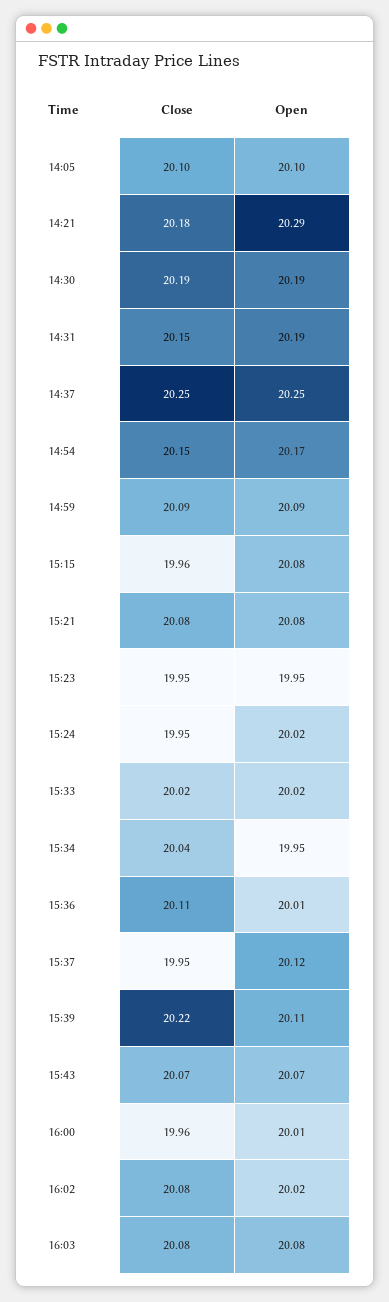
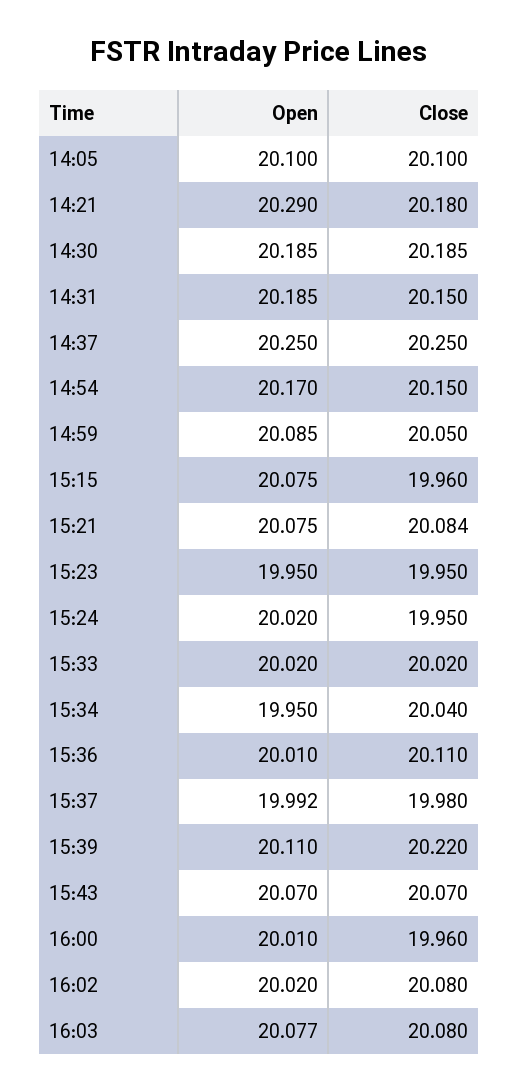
  {
    "Close": {
      "14:05": 20.1,
      "14:21": 20.18,
      "14:30": 20.185,
      "14:31": 20.15,
      "14:37": 20.25,
      "14:54": 20.15,
-     "14:59": 20.09,
+     "14:59": 20.05,
      "15:15": 19.96,
      "15:21": 20.084,
      "15:23": 19.95,
      "15:24": 19.95,
      "15:33": 20.02,
      "15:34": 20.04,
      "15:36": 20.11,
-     "15:37": 19.95,
+     "15:37": 19.98,
      "15:39": 20.22,
      "15:43": 20.07,
      "16:00": 19.96,
      "16:02": 20.08,
      "16:03": 20.08
    },
    "Open": {
      "14:05": 20.1,
      "14:21": 20.29,
      "14:30": 20.185,
      "14:31": 20.185,
      "14:37": 20.25,
      "14:54": 20.17,
      "14:59": 20.085,
      "15:15": 20.075,
      "15:21": 20.075,
      "15:23": 19.95,
      "15:24": 20.02,
      "15:33": 20.02,
      "15:34": 19.95,
      "15:36": 20.01,
-     "15:37": 20.12,
+     "15:37": 19.992,
      "15:39": 20.11,
      "15:43": 20.07,
      "16:00": 20.01,
      "16:02": 20.02,
      "16:03": 20.077
    }
  }

